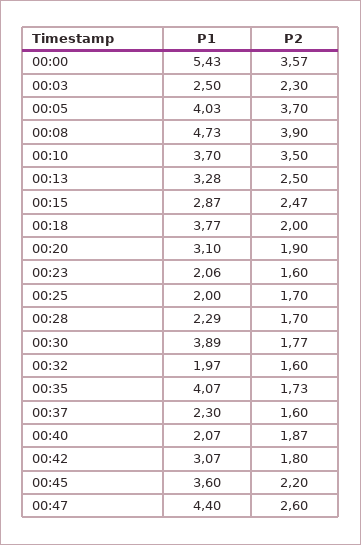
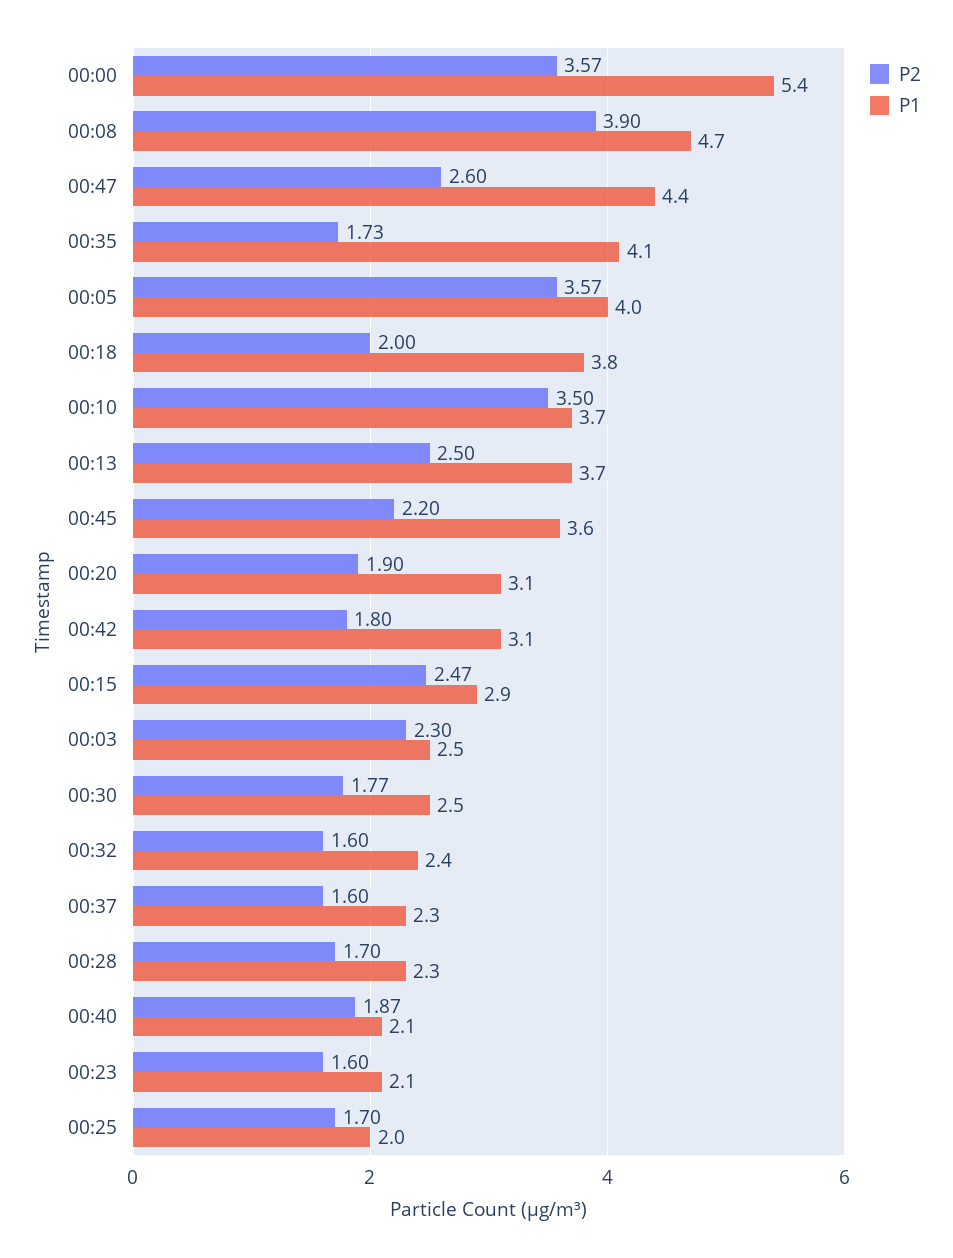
  {
    "P1": {
      "00:00": 5.43,
      "00:03": 2.5,
      "00:05": 4.03,
      "00:08": 4.73,
      "00:10": 3.7,
-     "00:13": 3.28,
+     "00:13": 3.7,
      "00:15": 2.87,
      "00:18": 3.77,
      "00:20": 3.1,
      "00:23": 2.06,
      "00:25": 2,
      "00:28": 2.29,
-     "00:30": 3.89,
+     "00:30": 2.5,
-     "00:32": 1.97,
+     "00:32": 2.4,
      "00:35": 4.07,
      "00:37": 2.3,
      "00:40": 2.07,
      "00:42": 3.07,
      "00:45": 3.6,
      "00:47": 4.4
    },
    "P2": {
      "00:00": 3.57,
      "00:03": 2.3,
-     "00:05": 3.7,
+     "00:05": 3.57,
      "00:08": 3.9,
      "00:10": 3.5,
      "00:13": 2.5,
      "00:15": 2.47,
      "00:18": 2,
      "00:20": 1.9,
      "00:23": 1.6,
      "00:25": 1.7,
      "00:28": 1.7,
      "00:30": 1.77,
      "00:32": 1.6,
      "00:35": 1.73,
      "00:37": 1.6,
      "00:40": 1.87,
      "00:42": 1.8,
      "00:45": 2.2,
      "00:47": 2.6
    }
  }

